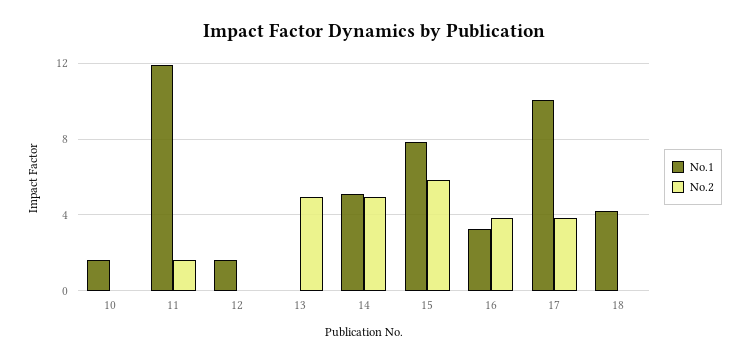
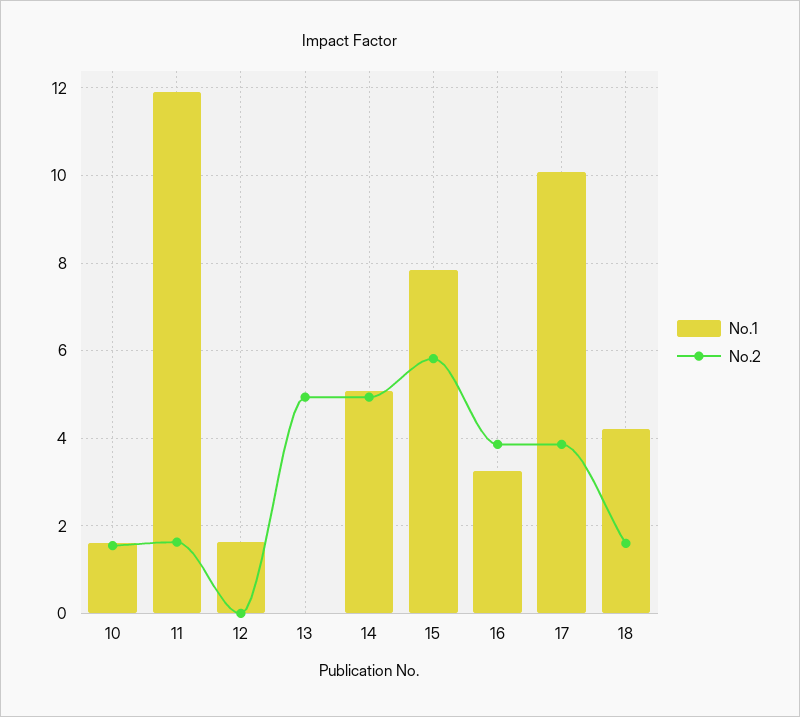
  {
    "No.1": {
      "10": 1.6,
      "11": 12,
      "12": 1.6,
      "13": 0,
      "14": 5,
      "15": 7.8,
      "16": 3.2,
      "17": 10,
      "18": 4.2
    },
    "No.2": {
-     "10": 0,
+     "10": 1.6,
      "11": 1.6,
      "12": 0,
      "13": 5,
      "14": 5,
      "15": 5.8,
      "16": 3.8,
      "17": 3.8,
-     "18": 0
+     "18": 1.6
    }
  }

